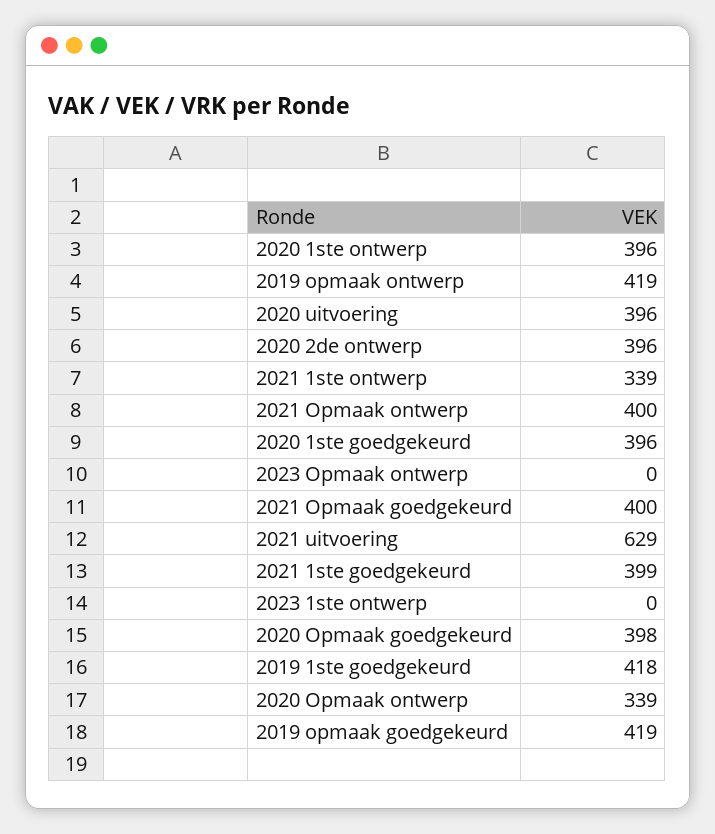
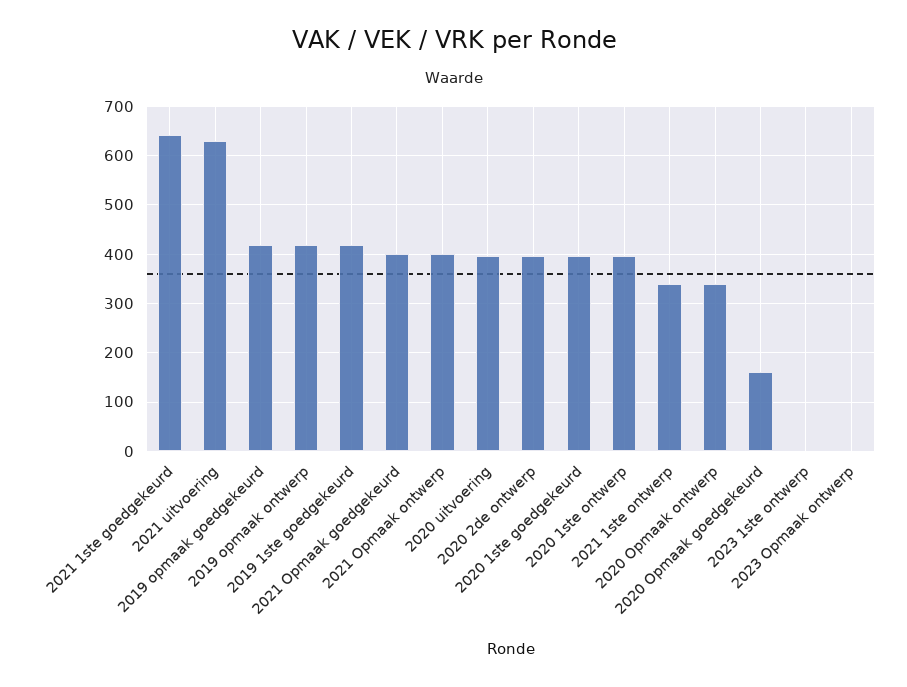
  {
    "2020 1ste ontwerp": 396,
    "2019 opmaak ontwerp": 419,
    "2020 uitvoering": 396,
    "2020 2de ontwerp": 396,
    "2021 1ste ontwerp": 339,
    "2021 Opmaak ontwerp": 400,
    "2020 1ste goedgekeurd": 396,
    "2023 Opmaak ontwerp": 0,
    "2021 Opmaak goedgekeurd": 400,
    "2021 uitvoering": 629,
-   "2021 1ste goedgekeurd": 399,
+   "2021 1ste goedgekeurd": 640,
    "2023 1ste ontwerp": 0,
-   "2020 Opmaak goedgekeurd": 398,
+   "2020 Opmaak goedgekeurd": 160,
    "2019 1ste goedgekeurd": 418,
    "2020 Opmaak ontwerp": 339,
    "2019 opmaak goedgekeurd": 419
  }

